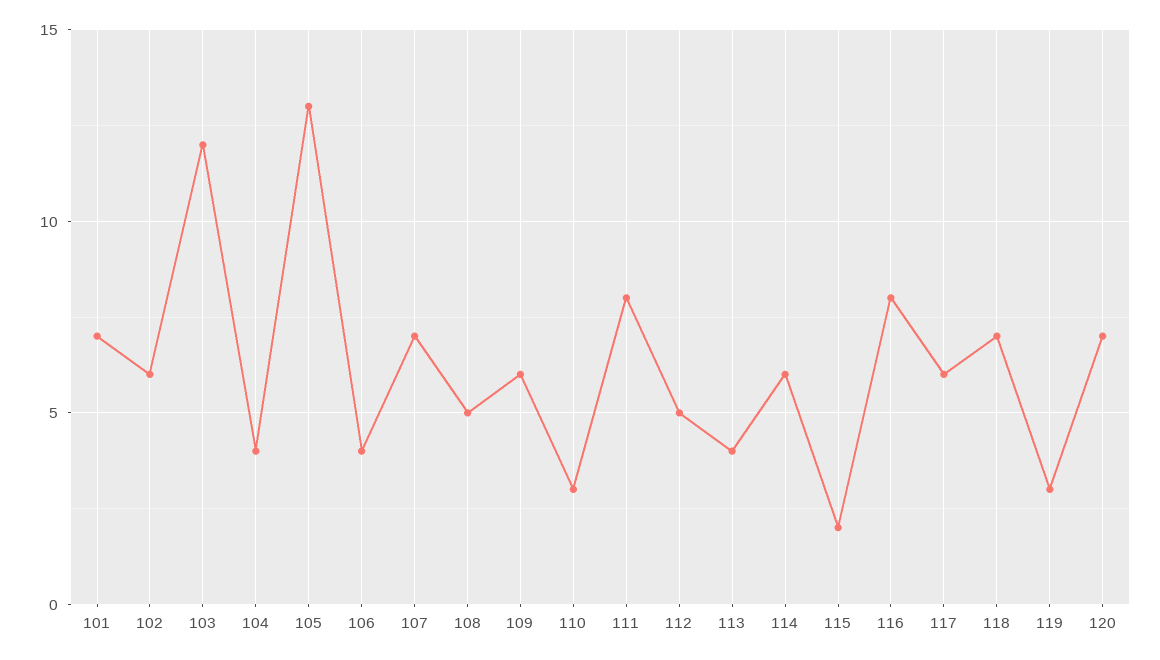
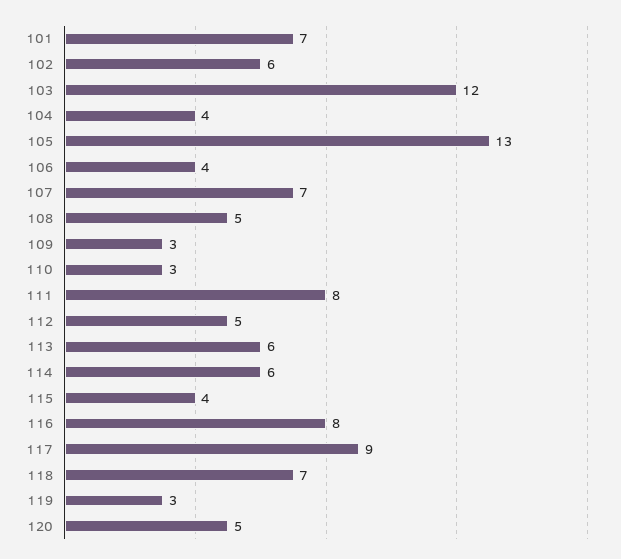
  {
    "101": 7,
    "102": 6,
    "103": 12,
    "104": 4,
    "105": 13,
    "106": 4,
    "107": 7,
    "108": 5,
-   "109": 6,
+   "109": 3,
    "110": 3,
    "111": 8,
    "112": 5,
-   "113": 4,
+   "113": 6,
    "114": 6,
-   "115": 2,
+   "115": 4,
    "116": 8,
-   "117": 6,
+   "117": 9,
    "118": 7,
    "119": 3,
-   "120": 7
+   "120": 5
  }

